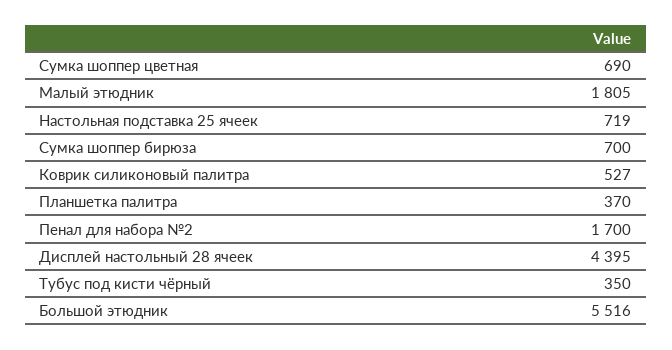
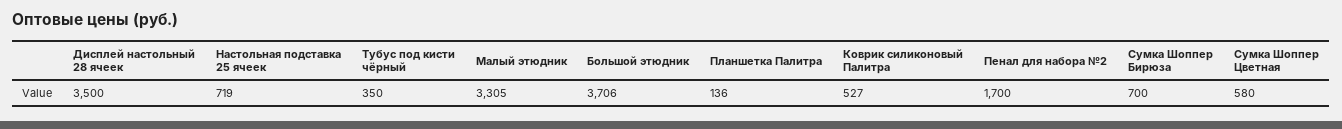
  {
-   "Сумка шоппер цветная": 690,
+   "Сумка шоппер цветная": 580,
-   "Малый этюдник": 1805,
+   "Малый этюдник": 3305,
    "Настольная подставка 25 ячеек": 719,
    "Сумка шоппер бирюза": 700,
    "Коврик силиконовый палитра": 527,
-   "Планшетка палитра": 370,
+   "Планшетка палитра": 136,
    "Пенал для набора №2": 1700,
-   "Дисплей настольный 28 ячеек": 4395,
+   "Дисплей настольный 28 ячеек": 3500,
    "Тубус под кисти чёрный": 350,
-   "Большой этюдник": 5516
+   "Большой этюдник": 3706
  }

